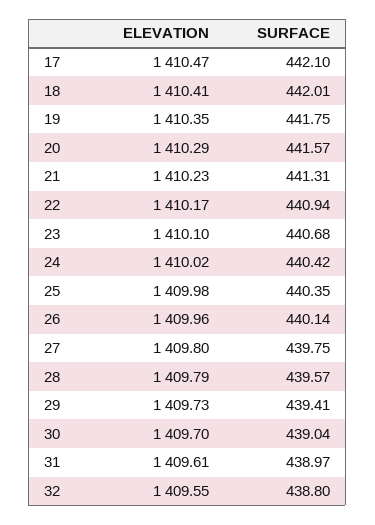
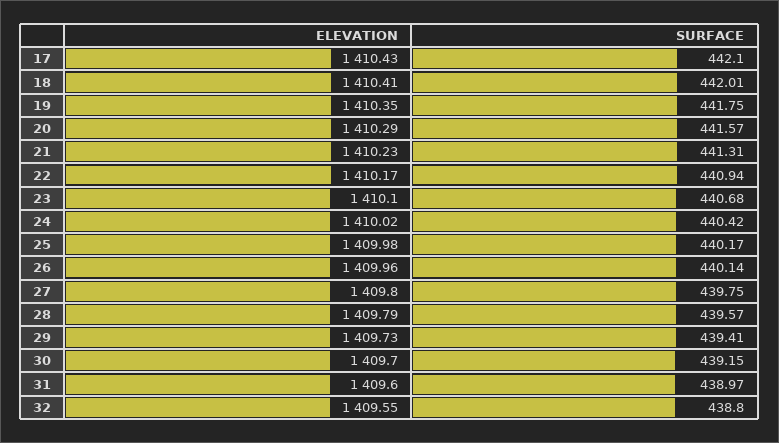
  {
    "ELEVATION": {
-     "17": 1410.47,
+     "17": 1410.43,
      "18": 1410.41,
      "19": 1410.35,
      "20": 1410.29,
      "21": 1410.23,
      "22": 1410.17,
      "23": 1410.1,
      "24": 1410.02,
      "25": 1409.98,
      "26": 1409.96,
      "27": 1409.8,
      "28": 1409.79,
      "29": 1409.73,
      "30": 1409.7,
-     "31": 1409.61,
+     "31": 1409.6,
      "32": 1409.55
    },
    "SURFACE": {
      "17": 442.1,
      "18": 442.01,
      "19": 441.75,
      "20": 441.57,
      "21": 441.31,
      "22": 440.94,
      "23": 440.68,
      "24": 440.42,
-     "25": 440.35,
+     "25": 440.17,
      "26": 440.14,
      "27": 439.75,
      "28": 439.57,
      "29": 439.41,
-     "30": 439.04,
+     "30": 439.15,
      "31": 438.97,
      "32": 438.8
    }
  }

